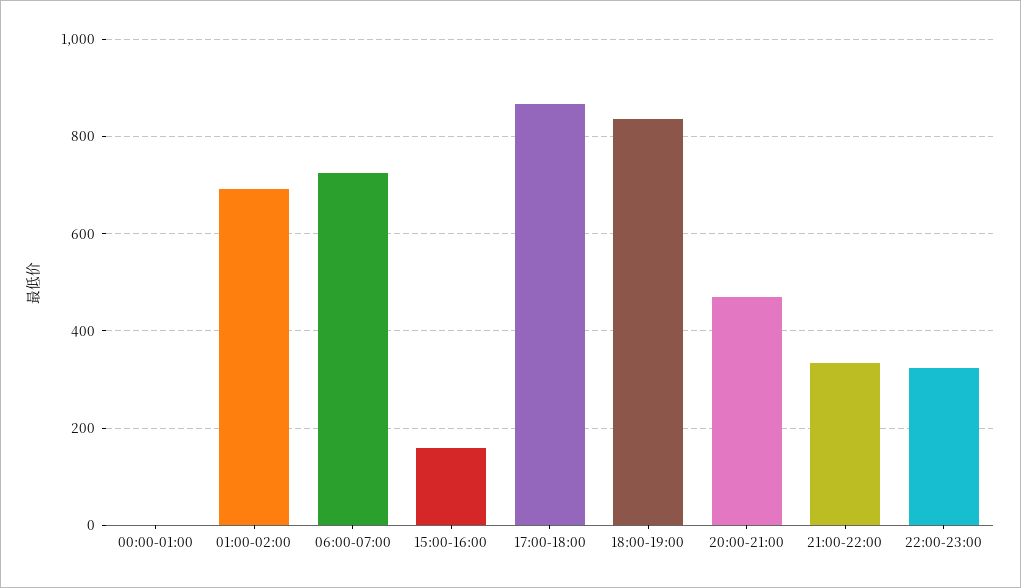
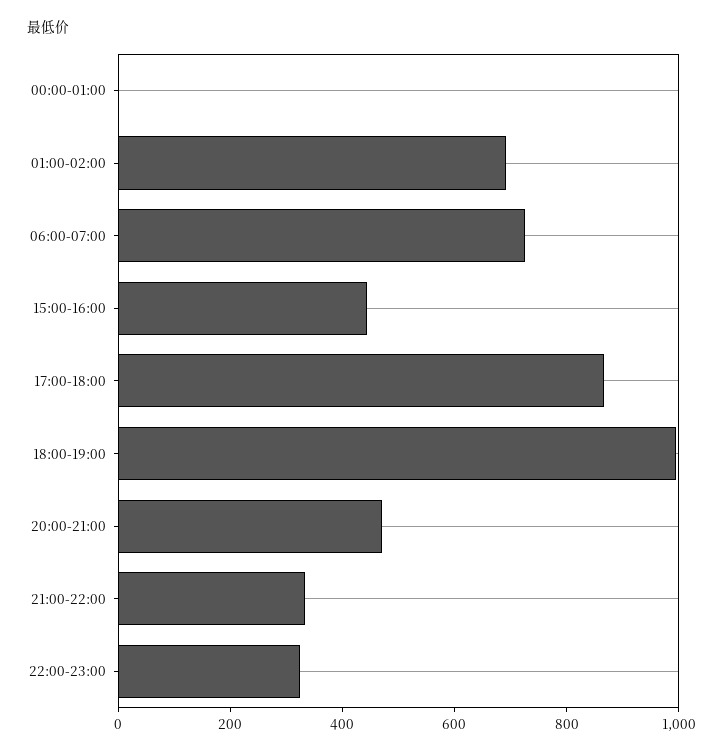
  {
    "00:00-01:00": 0,
    "01:00-02:00": 700,
    "06:00-07:00": 720,
-   "15:00-16:00": 160,
+   "15:00-16:00": 450,
    "17:00-18:00": 860,
-   "18:00-19:00": 840,
+   "18:00-19:00": 1000,
    "20:00-21:00": 480,
    "21:00-22:00": 340,
    "22:00-23:00": 320
  }

